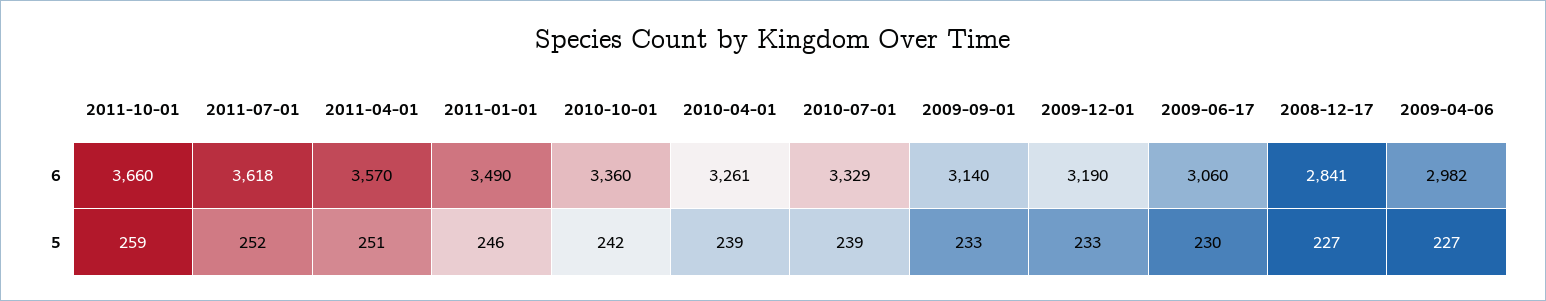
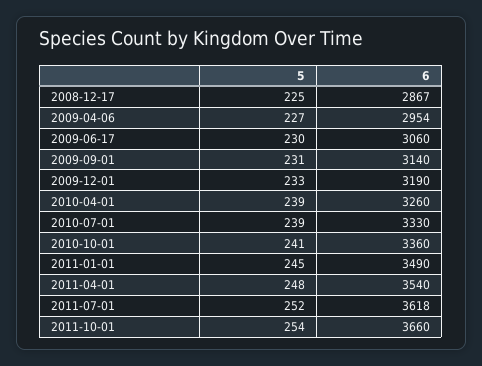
  {
    "2011-10-01": {
      "6": 3660,
-     "5": 259
+     "5": 254
    },
    "2011-07-01": {
      "6": 3618,
      "5": 252
    },
    "2011-04-01": {
-     "6": 3570,
+     "6": 3540,
-     "5": 251
+     "5": 248
    },
    "2011-01-01": {
      "6": 3490,
-     "5": 246
+     "5": 245
    },
    "2010-10-01": {
      "6": 3360,
-     "5": 242
+     "5": 241
    },
    "2010-04-01": {
-     "6": 3261,
+     "6": 3260,
      "5": 239
    },
    "2010-07-01": {
-     "6": 3329,
+     "6": 3330,
      "5": 239
    },
    "2009-09-01": {
      "6": 3140,
-     "5": 233
+     "5": 231
    },
    "2009-12-01": {
      "6": 3190,
      "5": 233
    },
    "2009-06-17": {
      "6": 3060,
      "5": 230
    },
    "2008-12-17": {
-     "6": 2841,
+     "6": 2867,
-     "5": 227
+     "5": 225
    },
    "2009-04-06": {
-     "6": 2982,
+     "6": 2954,
      "5": 227
    }
  }

